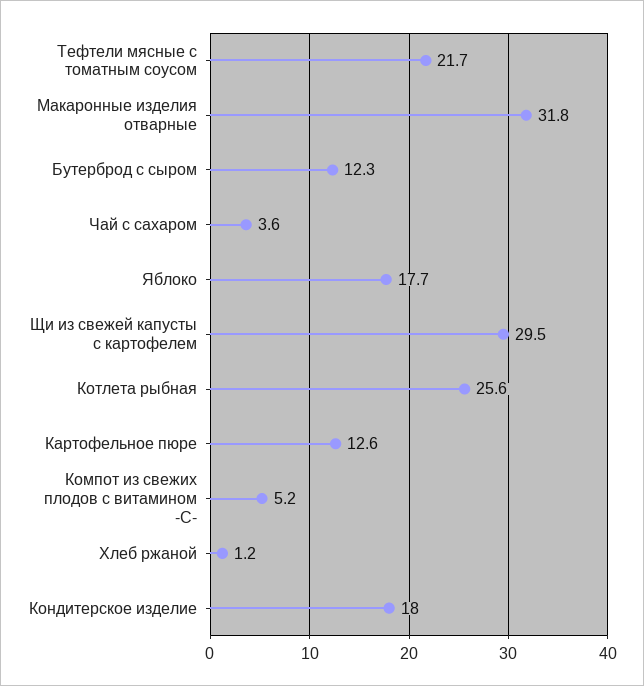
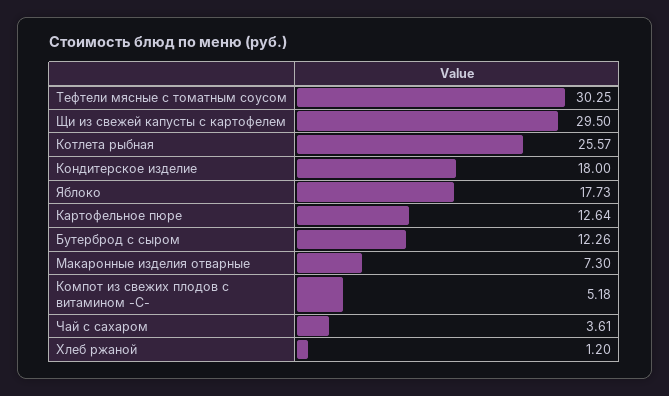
  {
-   "Тефтели мясные с томатным соусом": 21.7,
+   "Тефтели мясные с томатным соусом": 30.25,
-   "Макаронные изделия отварные": 31.8,
+   "Макаронные изделия отварные": 7.3,
    "Бутерброд с сыром": 12.26,
    "Чай с сахаром": 3.61,
    "Яблоко": 17.73,
    "Щи из свежей капусты с картофелем": 29.5,
    "Котлета рыбная": 25.57,
    "Картофельное пюре": 12.64,
    "Компот из свежих плодов с витамином -С-": 5.18,
    "Хлеб ржаной": 1.2,
    "Кондитерское изделие": 18
  }

